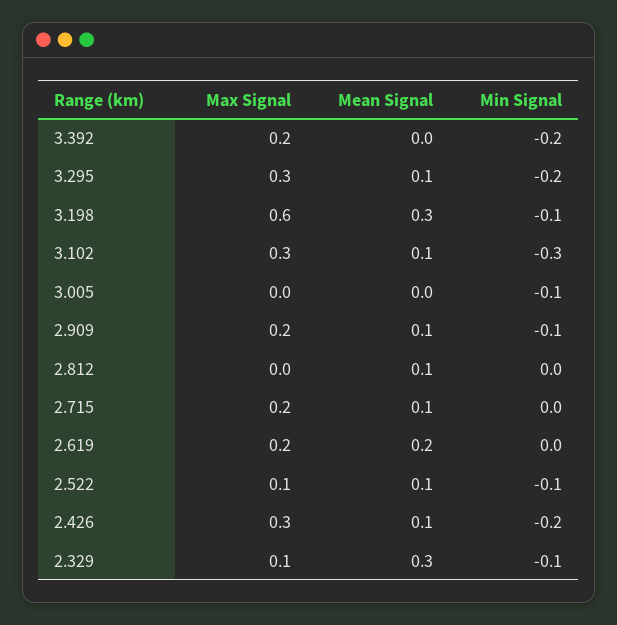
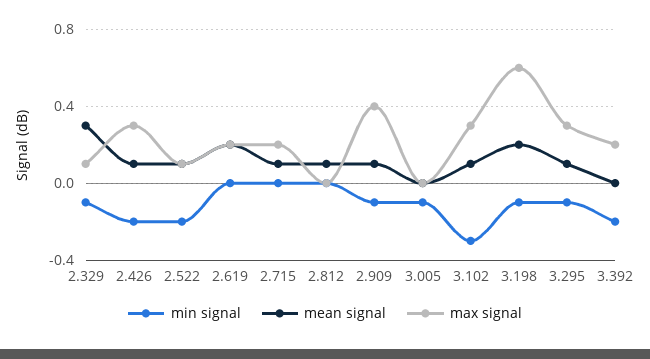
  {
    "Max Signal": {
      "3.392": 0.2,
      "3.295": 0.3,
      "3.198": 0.6,
      "3.102": 0.3,
      "3.005": 0,
-     "2.909": 0.2,
+     "2.909": 0.4,
      "2.812": 0,
      "2.715": 0.2,
      "2.619": 0.2,
      "2.522": 0.1,
      "2.426": 0.3,
      "2.329": 0.1
    },
    "Mean Signal": {
      "3.392": 0,
      "3.295": 0.1,
-     "3.198": 0.3,
+     "3.198": 0.2,
      "3.102": 0.1,
      "3.005": 0,
      "2.909": 0.1,
      "2.812": 0.1,
      "2.715": 0.1,
      "2.619": 0.2,
      "2.522": 0.1,
      "2.426": 0.1,
      "2.329": 0.3
    },
    "Min Signal": {
      "3.392": -0.2,
-     "3.295": -0.2,
+     "3.295": -0.1,
      "3.198": -0.1,
      "3.102": -0.3,
      "3.005": -0.1,
      "2.909": -0.1,
      "2.812": 0,
      "2.715": 0,
      "2.619": 0,
-     "2.522": -0.1,
+     "2.522": -0.2,
      "2.426": -0.2,
      "2.329": -0.1
    }
  }

